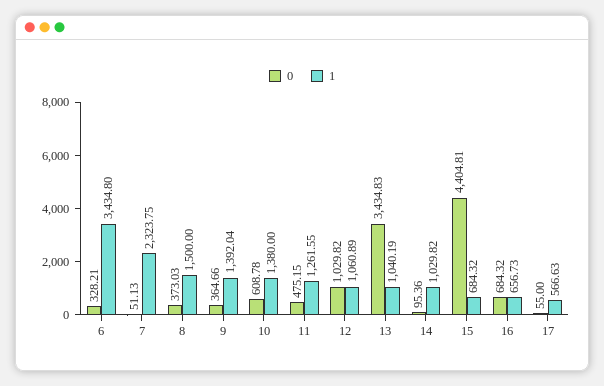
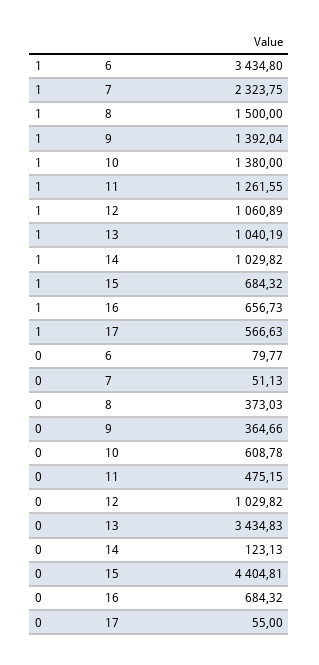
  {
    "0": {
-     "6": 328.21,
+     "6": 79.77,
      "7": 51.13,
      "8": 373.03,
      "9": 364.66,
      "10": 608.78,
      "11": 475.15,
      "12": 1029.82,
      "13": 3434.83,
-     "14": 95.36,
+     "14": 123.13,
      "15": 4404.81,
      "16": 684.32,
      "17": 55
    },
    "1": {
      "6": 3434.8,
      "7": 2323.75,
      "8": 1500,
      "9": 1392.04,
      "10": 1380,
      "11": 1261.55,
      "12": 1060.89,
      "13": 1040.19,
      "14": 1029.82,
      "15": 684.32,
      "16": 656.73,
      "17": 566.63
    }
  }

